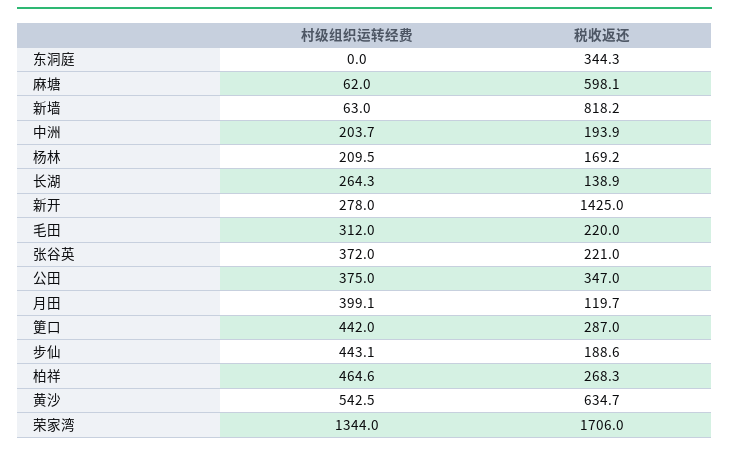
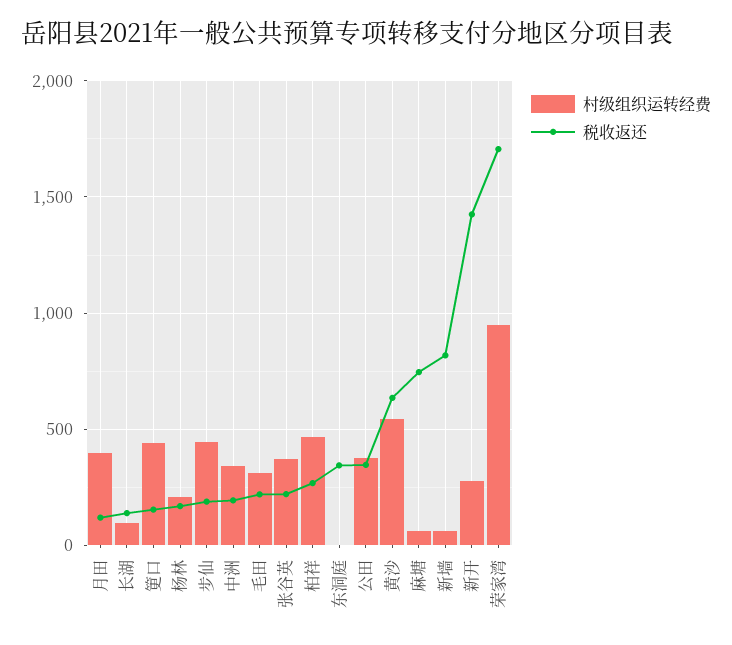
  {
    "村级组织运转经费": {
      "东洞庭": 0,
      "麻塘": 62,
      "新墙": 63,
-     "中洲": 203.7,
+     "中洲": 350,
      "杨林": 209.5,
-     "长湖": 264.3,
+     "长湖": 100,
      "新开": 278,
      "毛田": 312,
      "张谷英": 372,
      "公田": 375,
      "月田": 399.1,
      "筻口": 442,
      "步仙": 443.1,
      "柏祥": 464.6,
      "黄沙": 542.5,
-     "荣家湾": 1344
+     "荣家湾": 950
    },
    "税收返还": {
      "东洞庭": 344.3,
-     "麻塘": 598.1,
+     "麻塘": 750,
      "新墙": 818.2,
      "中洲": 193.9,
      "杨林": 169.2,
      "长湖": 138.9,
      "新开": 1425,
      "毛田": 220,
      "张谷英": 221,
      "公田": 347,
      "月田": 119.7,
-     "筻口": 287,
+     "筻口": 150,
      "步仙": 188.6,
      "柏祥": 268.3,
      "黄沙": 634.7,
      "荣家湾": 1706
    }
  }

